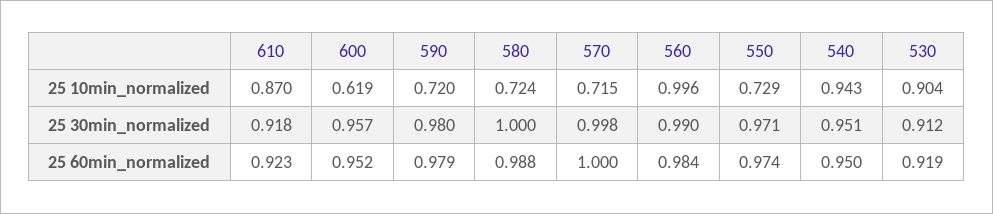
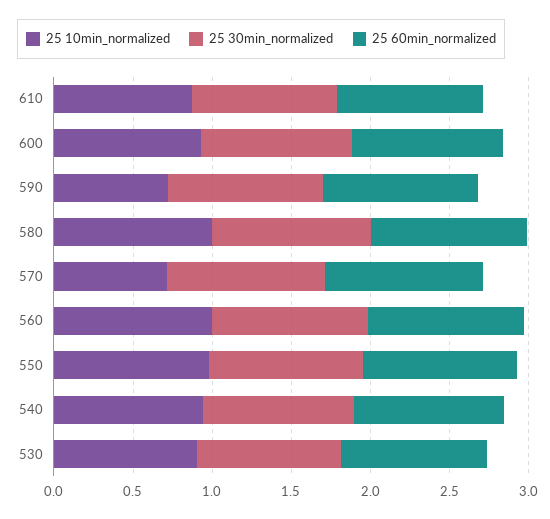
  {
    "25 10min_normalized": {
      "610": 0.87,
-     "600": 0.619,
+     "600": 0.9,
      "590": 0.72,
-     "580": 0.724,
+     "580": 1,
      "570": 0.715,
      "560": 0.996,
-     "550": 0.729,
+     "550": 1,
      "540": 0.943,
      "530": 0.904
    },
    "25 30min_normalized": {
      "610": 0.918,
      "600": 0.957,
      "590": 0.98,
      "580": 1,
      "570": 0.998,
      "560": 0.99,
      "550": 0.971,
      "540": 0.951,
      "530": 0.912
    },
    "25 60min_normalized": {
      "610": 0.923,
      "600": 0.952,
      "590": 0.979,
      "580": 0.988,
      "570": 1,
      "560": 0.984,
      "550": 0.974,
      "540": 0.95,
      "530": 0.919
    }
  }

